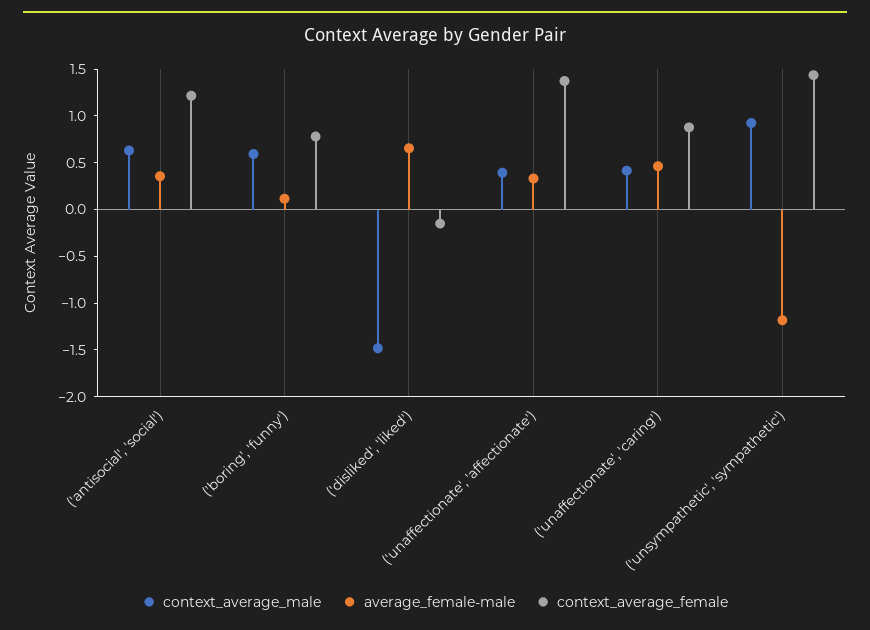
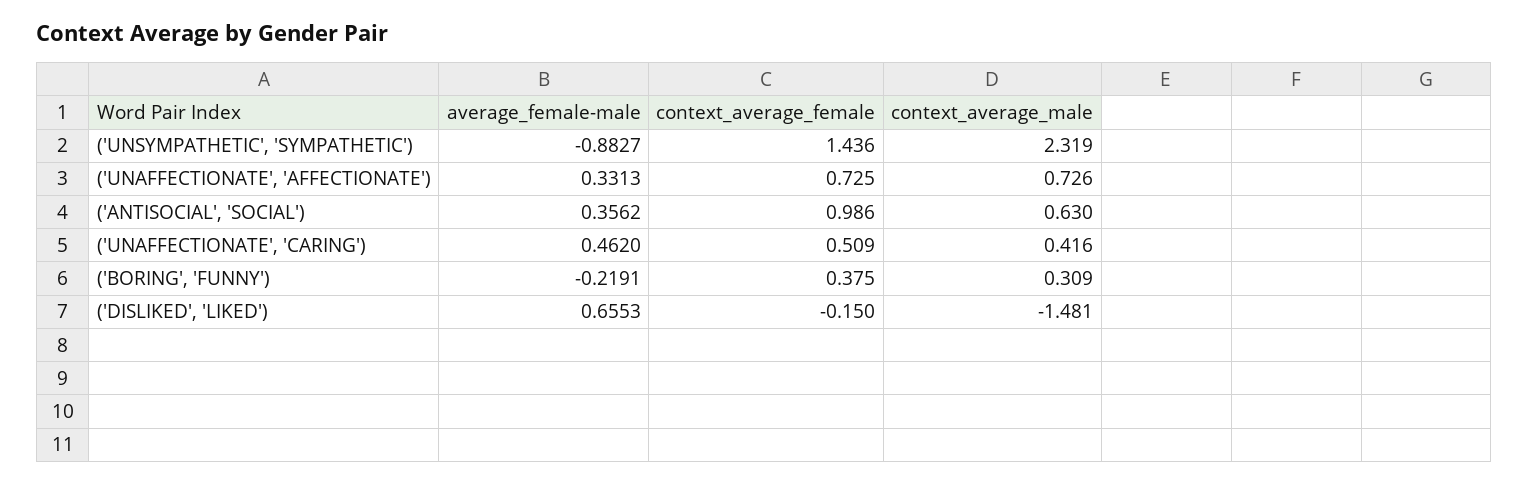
  {
    "context_average_male": {
      "('antisocial', 'social')": 0.63,
-     "('boring', 'funny')": 0.6,
+     "('boring', 'funny')": 0.309,
      "('disliked', 'liked')": -1.481,
-     "('unaffectionate', 'affectionate')": 0.4,
+     "('unaffectionate', 'affectionate')": 0.726,
      "('unaffectionate', 'caring')": 0.416,
-     "('unsympathetic', 'sympathetic')": 0.9
+     "('unsympathetic', 'sympathetic')": 2.319
    },
    "average_female-male": {
      "('antisocial', 'social')": 0.3562,
-     "('boring', 'funny')": 0.1,
+     "('boring', 'funny')": -0.2191,
      "('disliked', 'liked')": 0.6553,
      "('unaffectionate', 'affectionate')": 0.3313,
      "('unaffectionate', 'caring')": 0.462,
-     "('unsympathetic', 'sympathetic')": -1.2
+     "('unsympathetic', 'sympathetic')": -0.8827
    },
    "context_average_female": {
-     "('antisocial', 'social')": 1.2,
+     "('antisocial', 'social')": 0.986,
-     "('boring', 'funny')": 0.8,
+     "('boring', 'funny')": 0.375,
      "('disliked', 'liked')": -0.15,
-     "('unaffectionate', 'affectionate')": 1.4,
+     "('unaffectionate', 'affectionate')": 0.725,
-     "('unaffectionate', 'caring')": 0.9,
+     "('unaffectionate', 'caring')": 0.509,
      "('unsympathetic', 'sympathetic')": 1.436
    }
  }

